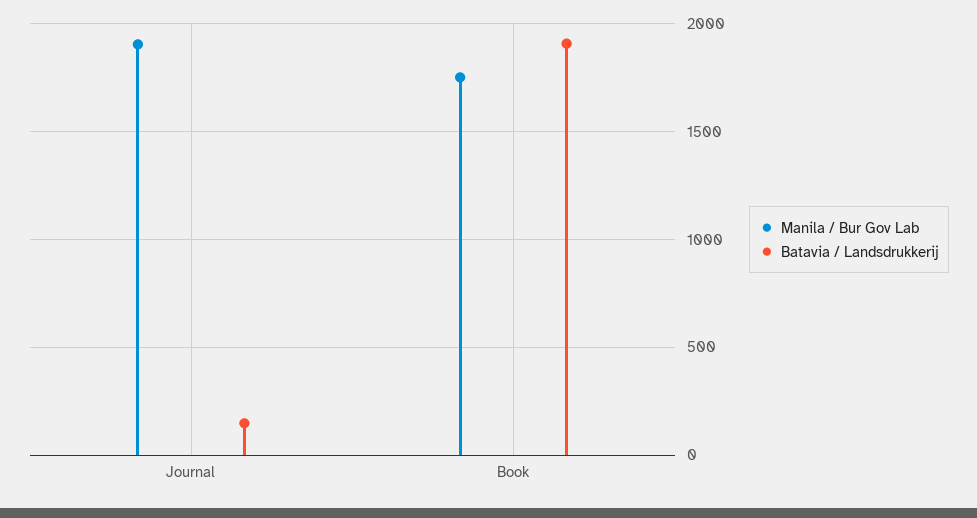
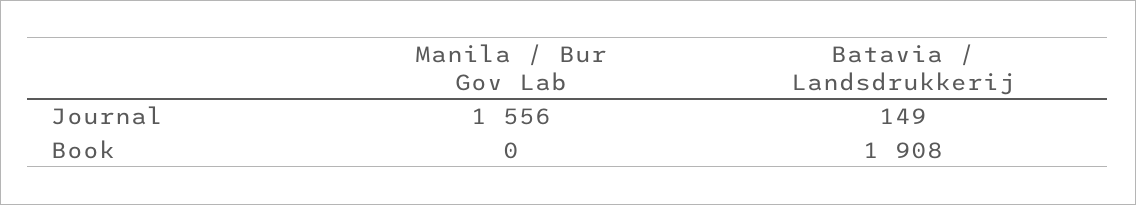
  {
    "Manila / Bur Gov Lab": {
-     "Journal": 1900,
+     "Journal": 1556,
-     "Book": 1750
+     "Book": 0
    },
    "Batavia / Landsdrukkerij": {
      "Journal": 149,
      "Book": 1908
    }
  }

